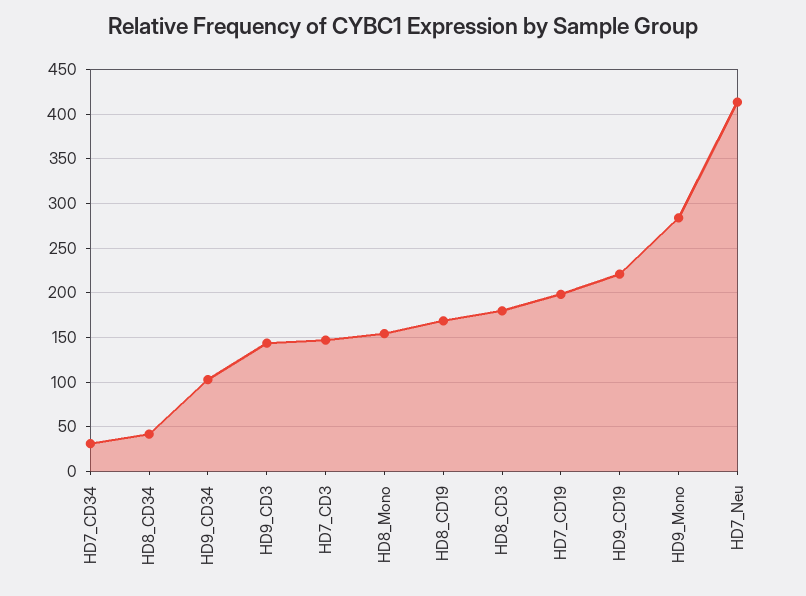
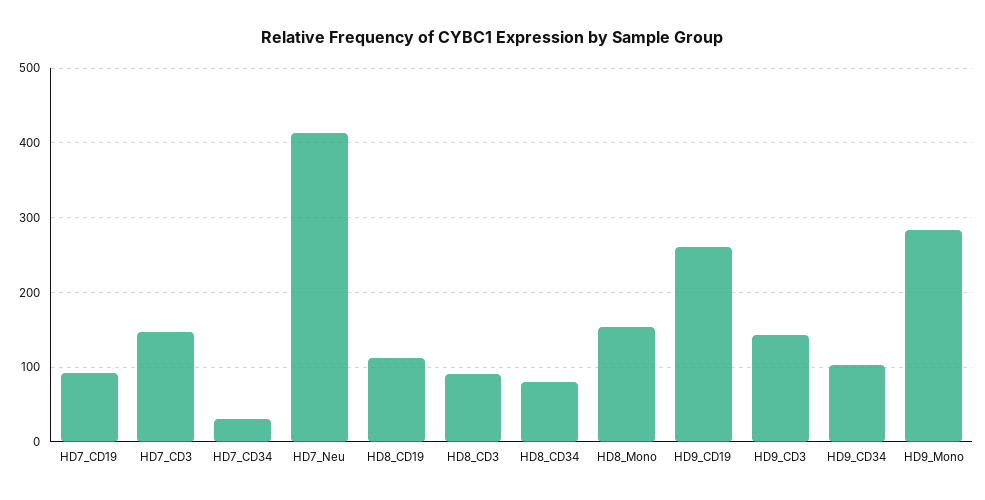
  {
    "HD7_CD34": 30,
-   "HD8_CD34": 40,
+   "HD8_CD34": 80,
    "HD9_CD34": 100,
    "HD9_CD3": 140,
    "HD7_CD3": 150,
    "HD8_Mono": 150,
-   "HD8_CD19": 170,
+   "HD8_CD19": 110,
-   "HD8_CD3": 180,
+   "HD8_CD3": 90,
-   "HD7_CD19": 200,
+   "HD7_CD19": 90,
-   "HD9_CD19": 220,
+   "HD9_CD19": 260,
    "HD9_Mono": 280,
    "HD7_Neu": 410
  }

